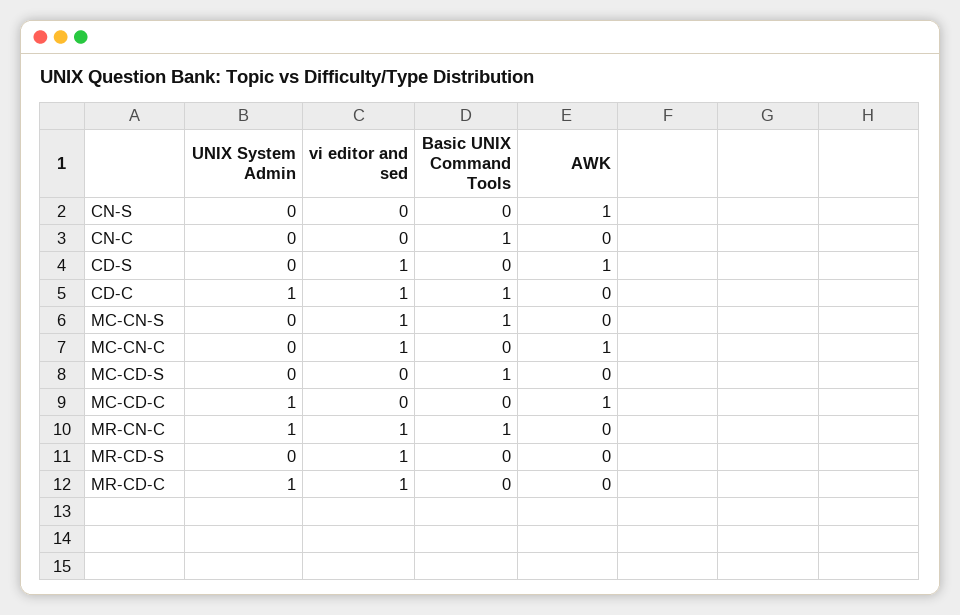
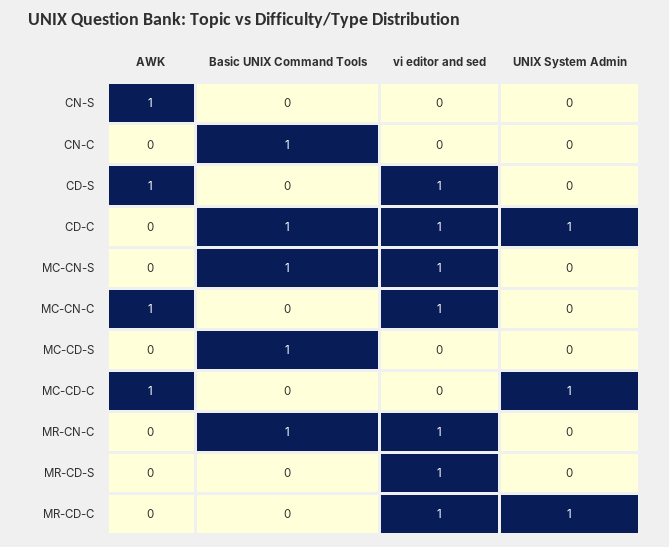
  {
    "UNIX System Admin": {
      "CN-S": 0,
      "CN-C": 0,
      "CD-S": 0,
      "CD-C": 1,
      "MC-CN-S": 0,
      "MC-CN-C": 0,
      "MC-CD-S": 0,
      "MC-CD-C": 1,
-     "MR-CN-C": 1,
+     "MR-CN-C": 0,
      "MR-CD-S": 0,
      "MR-CD-C": 1
    },
    "vi editor and sed": {
      "CN-S": 0,
      "CN-C": 0,
      "CD-S": 1,
      "CD-C": 1,
      "MC-CN-S": 1,
      "MC-CN-C": 1,
      "MC-CD-S": 0,
      "MC-CD-C": 0,
      "MR-CN-C": 1,
      "MR-CD-S": 1,
      "MR-CD-C": 1
    },
    "Basic UNIX Command Tools": {
      "CN-S": 0,
      "CN-C": 1,
      "CD-S": 0,
      "CD-C": 1,
      "MC-CN-S": 1,
      "MC-CN-C": 0,
      "MC-CD-S": 1,
      "MC-CD-C": 0,
      "MR-CN-C": 1,
      "MR-CD-S": 0,
      "MR-CD-C": 0
    },
    "AWK": {
      "CN-S": 1,
      "CN-C": 0,
      "CD-S": 1,
      "CD-C": 0,
      "MC-CN-S": 0,
      "MC-CN-C": 1,
      "MC-CD-S": 0,
      "MC-CD-C": 1,
      "MR-CN-C": 0,
      "MR-CD-S": 0,
      "MR-CD-C": 0
    }
  }

